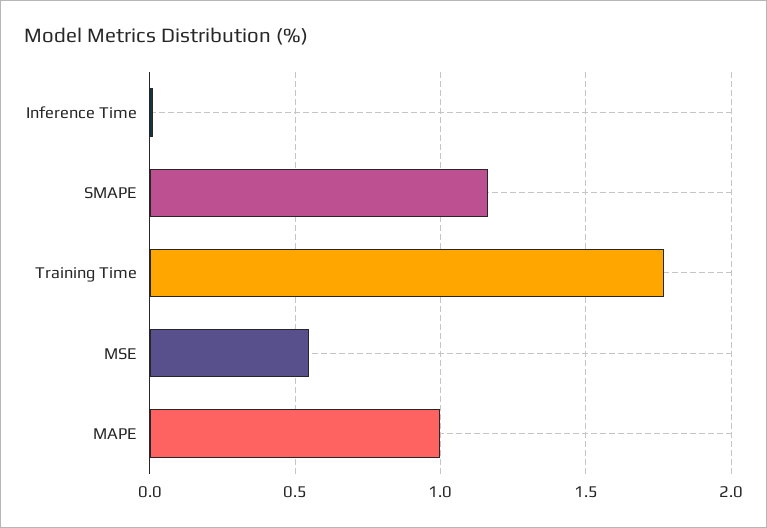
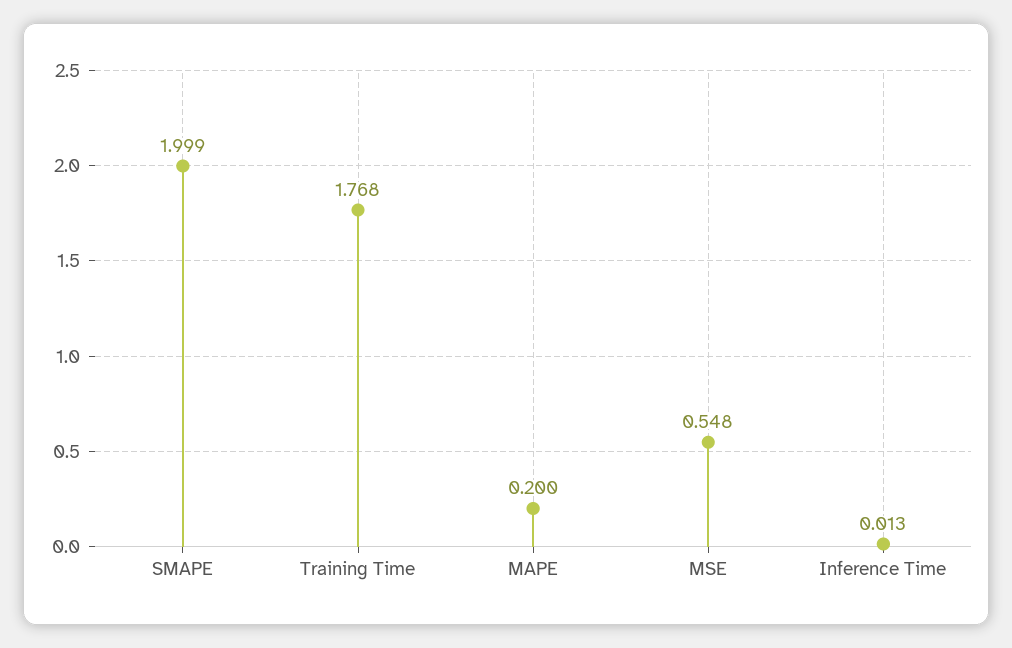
  {
    "Inference Time": 0.013,
-   "SMAPE": 1.15,
+   "SMAPE": 1.999,
    "Training Time": 1.768,
    "MSE": 0.548,
-   "MAPE": 1
+   "MAPE": 0.2
  }

